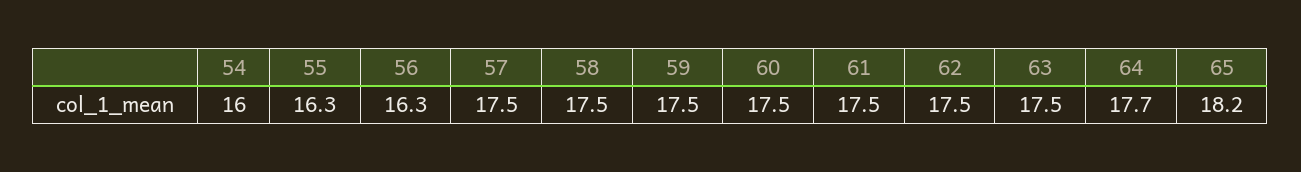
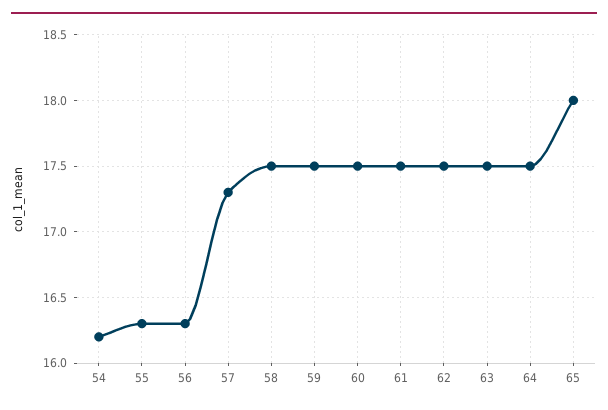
  {
-   "54": 16,
+   "54": 16.2,
    "55": 16.3,
    "56": 16.3,
-   "57": 17.5,
+   "57": 17.3,
    "58": 17.5,
    "59": 17.5,
    "60": 17.5,
    "61": 17.5,
    "62": 17.5,
    "63": 17.5,
-   "64": 17.7,
+   "64": 17.5,
-   "65": 18.2
+   "65": 18
  }

